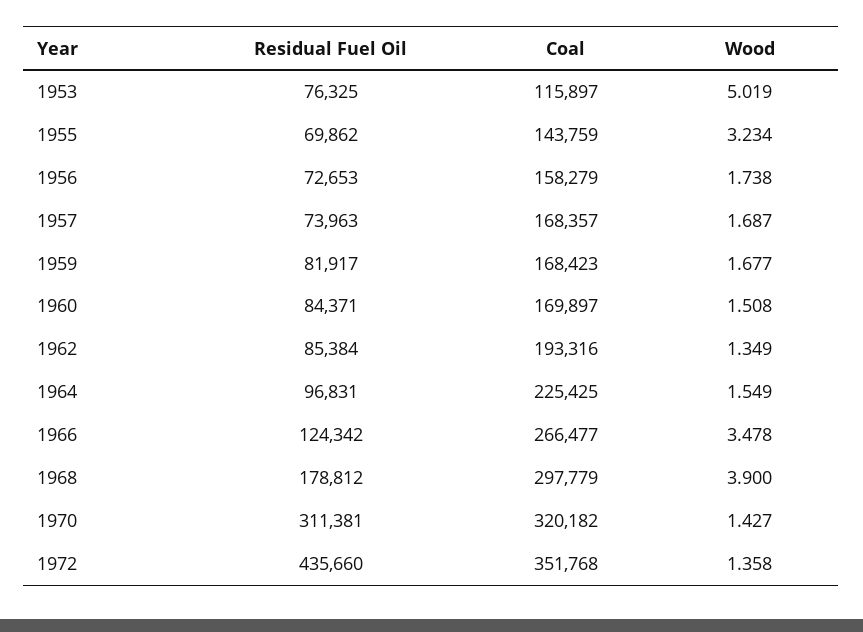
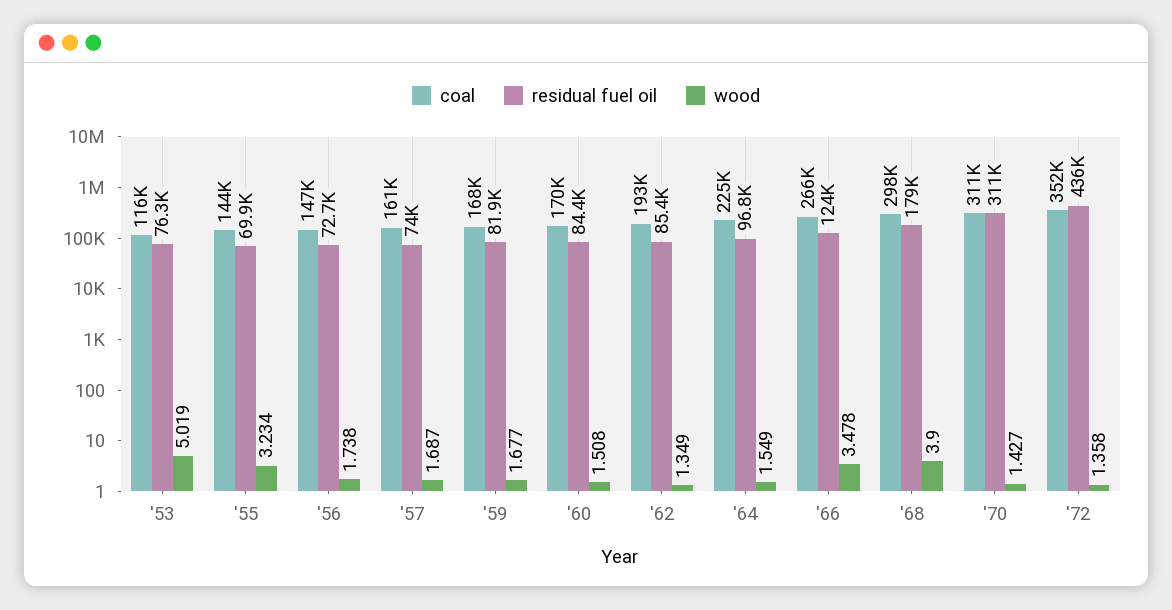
  {
    "Residual Fuel Oil": {
      "1953": 76325,
      "1955": 69862,
      "1956": 72653,
      "1957": 73963,
      "1959": 81917,
      "1960": 84371,
      "1962": 85384,
      "1964": 96831,
      "1966": 124342,
      "1968": 178812,
      "1970": 311381,
      "1972": 435660
    },
    "Coal": {
      "1953": 115897,
      "1955": 143759,
-     "1956": 158279,
+     "1956": 147000,
-     "1957": 168357,
+     "1957": 161000,
      "1959": 168423,
      "1960": 169897,
      "1962": 193316,
      "1964": 225425,
      "1966": 266477,
      "1968": 297779,
-     "1970": 320182,
+     "1970": 311000,
      "1972": 351768
    },
    "Wood": {
      "1953": 5.019,
      "1955": 3.234,
      "1956": 1.738,
      "1957": 1.687,
      "1959": 1.677,
      "1960": 1.508,
      "1962": 1.349,
      "1964": 1.549,
      "1966": 3.478,
      "1968": 3.9,
      "1970": 1.427,
      "1972": 1.358
    }
  }

